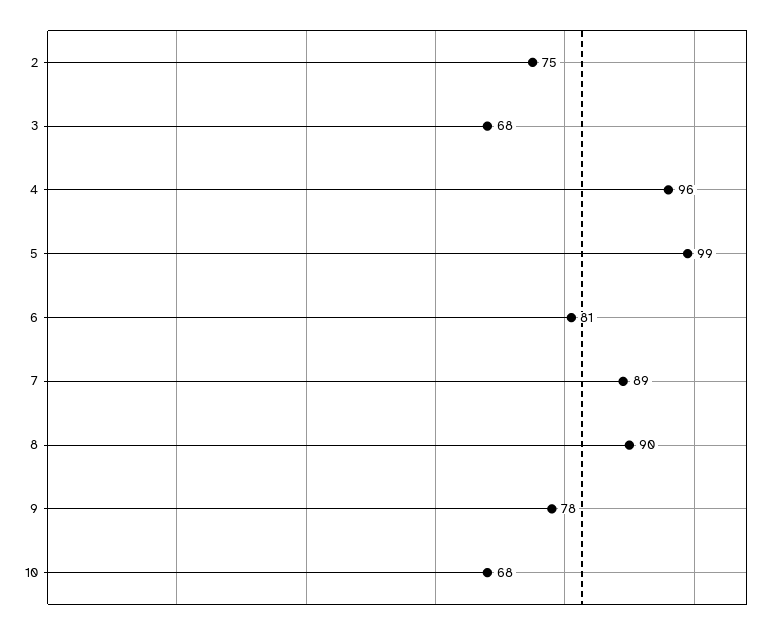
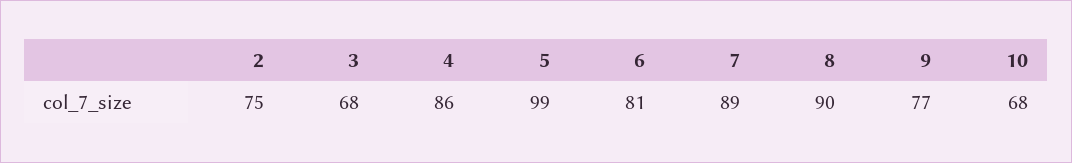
  {
    "2": 75,
    "3": 68,
-   "4": 96,
+   "4": 86,
    "5": 99,
    "6": 81,
    "7": 89,
    "8": 90,
-   "9": 78,
+   "9": 77,
    "10": 68
  }

